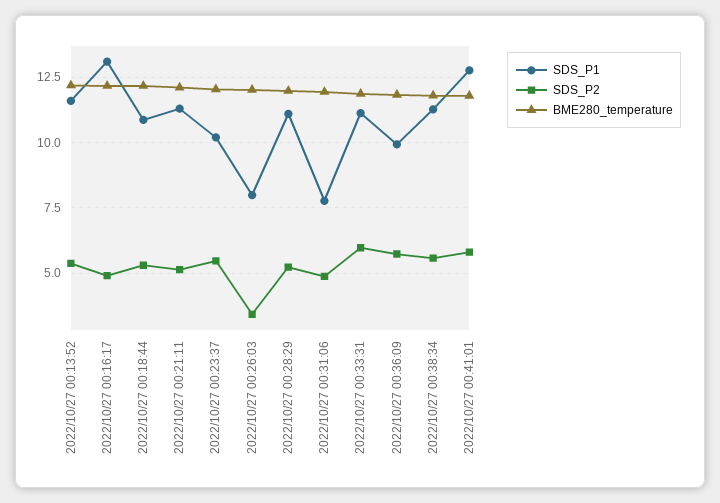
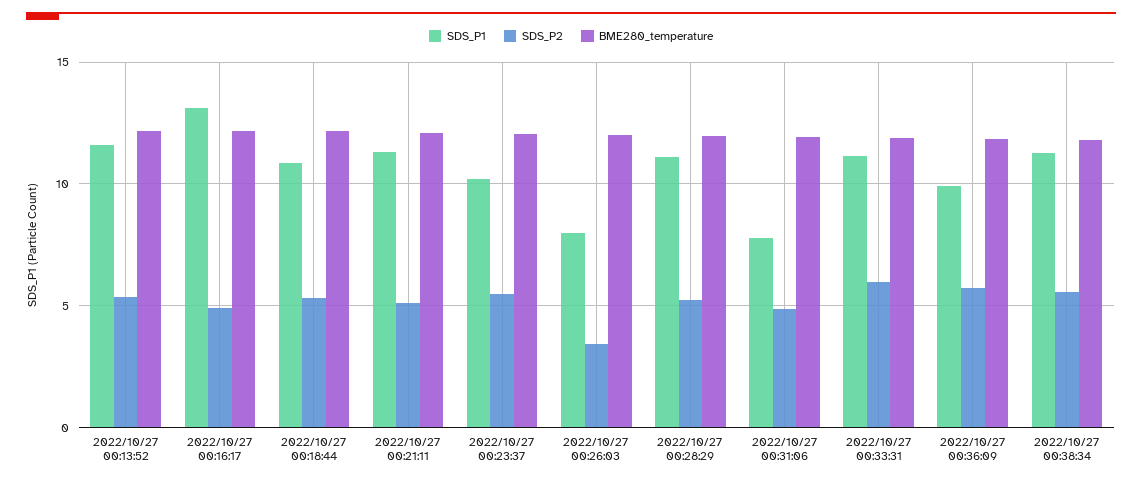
  {
    "SDS_P1": {
      "2022/10/27 00:13:52": 11.5,
      "2022/10/27 00:16:17": 13,
      "2022/10/27 00:18:44": 10.75,
      "2022/10/27 00:21:11": 11.25,
      "2022/10/27 00:23:37": 10.25,
      "2022/10/27 00:26:03": 8,
      "2022/10/27 00:28:29": 11,
      "2022/10/27 00:31:06": 7.75,
      "2022/10/27 00:33:31": 11.25,
      "2022/10/27 00:36:09": 10,
-     "2022/10/27 00:38:34": 11.25,
+     "2022/10/27 00:38:34": 11.25
-     "2022/10/27 00:41:01": 12.75
    },
    "SDS_P2": {
      "2022/10/27 00:13:52": 5.25,
      "2022/10/27 00:16:17": 5,
      "2022/10/27 00:18:44": 5.25,
      "2022/10/27 00:21:11": 5.25,
      "2022/10/27 00:23:37": 5.5,
      "2022/10/27 00:26:03": 3.5,
      "2022/10/27 00:28:29": 5.25,
      "2022/10/27 00:31:06": 4.75,
      "2022/10/27 00:33:31": 6,
      "2022/10/27 00:36:09": 5.75,
-     "2022/10/27 00:38:34": 5.5,
+     "2022/10/27 00:38:34": 5.5
-     "2022/10/27 00:41:01": 5.75
    },
    "BME280_temperature": {
      "2022/10/27 00:13:52": 12.25,
      "2022/10/27 00:16:17": 12.25,
      "2022/10/27 00:18:44": 12.25,
      "2022/10/27 00:21:11": 12,
      "2022/10/27 00:23:37": 12,
      "2022/10/27 00:26:03": 12,
      "2022/10/27 00:28:29": 12,
      "2022/10/27 00:31:06": 12,
      "2022/10/27 00:33:31": 11.75,
      "2022/10/27 00:36:09": 11.75,
-     "2022/10/27 00:38:34": 11.75,
+     "2022/10/27 00:38:34": 11.75
-     "2022/10/27 00:41:01": 11.75
    }
  }

